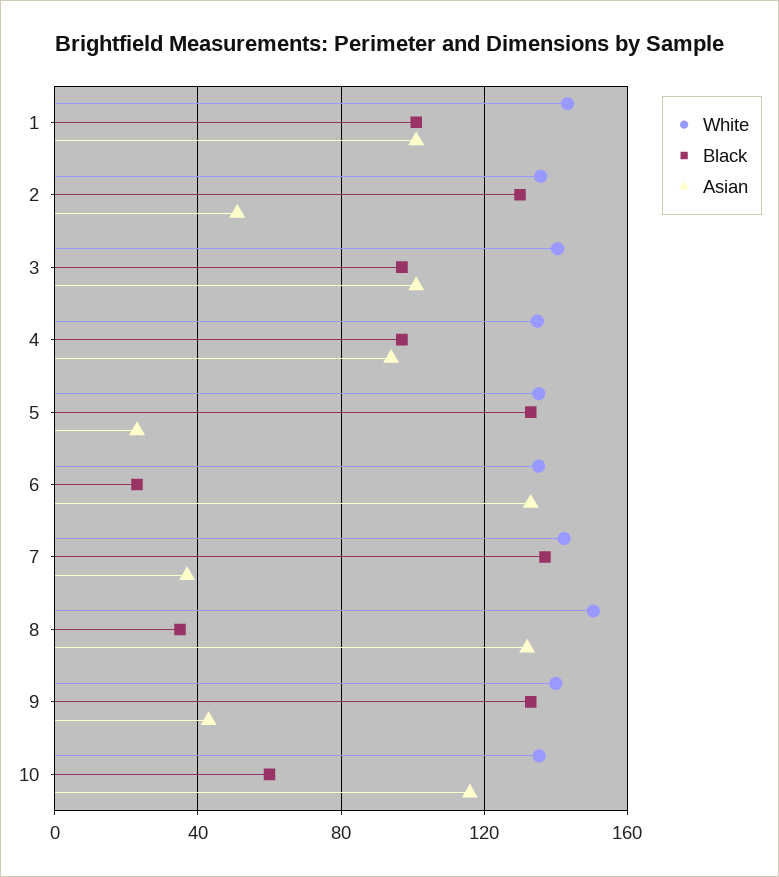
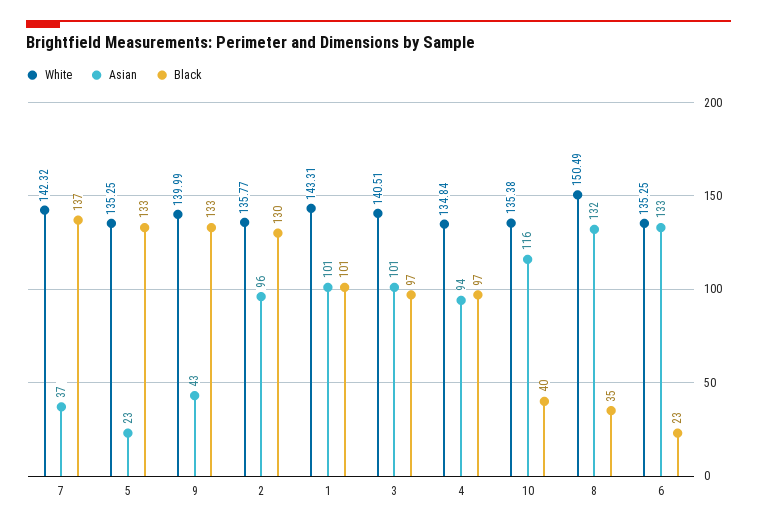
  {
    "White": {
      "1": 143.31,
      "2": 135.77,
      "3": 140.51,
      "4": 134.84,
      "5": 135.25,
      "6": 135.25,
      "7": 142.32,
      "8": 150.49,
      "9": 139.99,
      "10": 135.38
    },
    "Black": {
      "1": 101,
      "2": 130,
      "3": 97,
      "4": 97,
      "5": 133,
      "6": 23,
      "7": 137,
      "8": 35,
      "9": 133,
-     "10": 60
+     "10": 40
    },
    "Asian": {
      "1": 101,
-     "2": 50,
+     "2": 96,
      "3": 101,
      "4": 94,
      "5": 23,
      "6": 133,
      "7": 37,
      "8": 132,
      "9": 43,
      "10": 116
    }
  }

